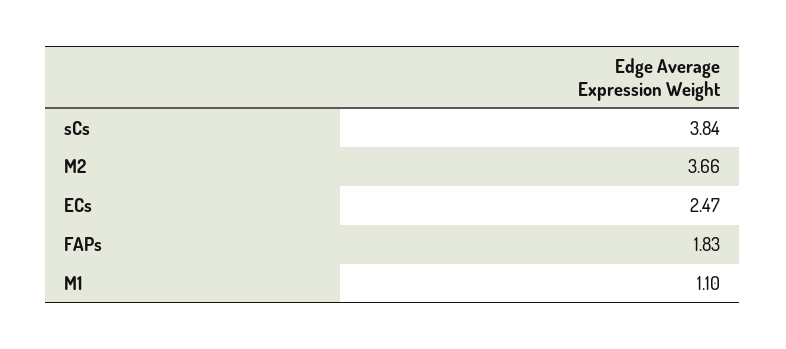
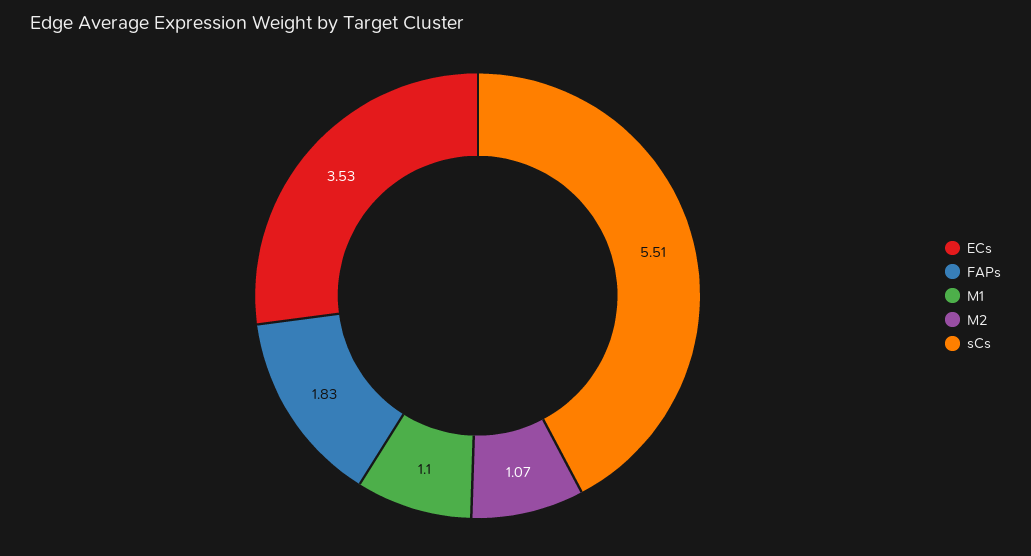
  {
-   "sCs": 3.84,
+   "sCs": 5.51,
-   "M2": 3.66,
+   "M2": 1.07,
-   "ECs": 2.47,
+   "ECs": 3.53,
    "FAPs": 1.83,
    "M1": 1.1
  }

